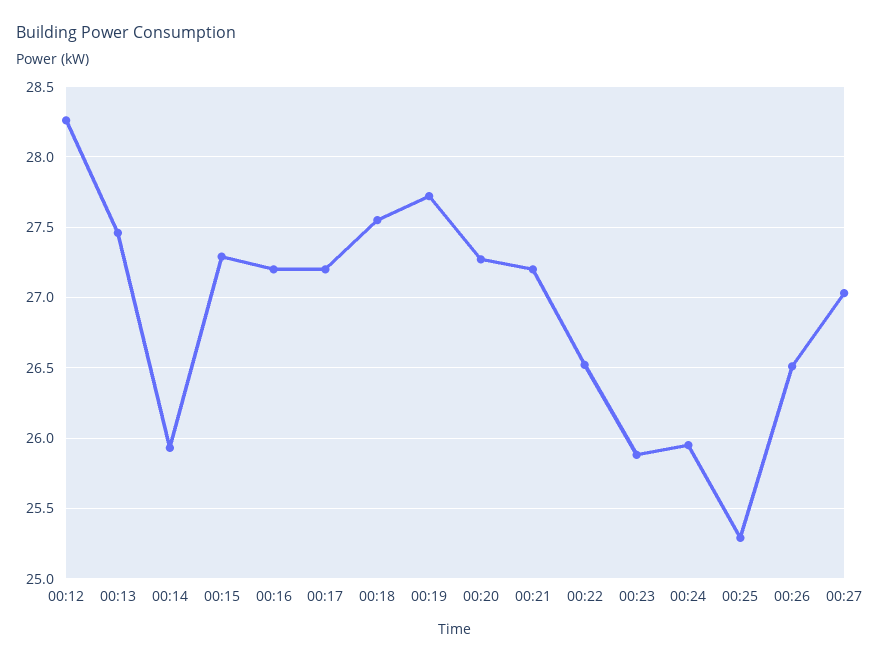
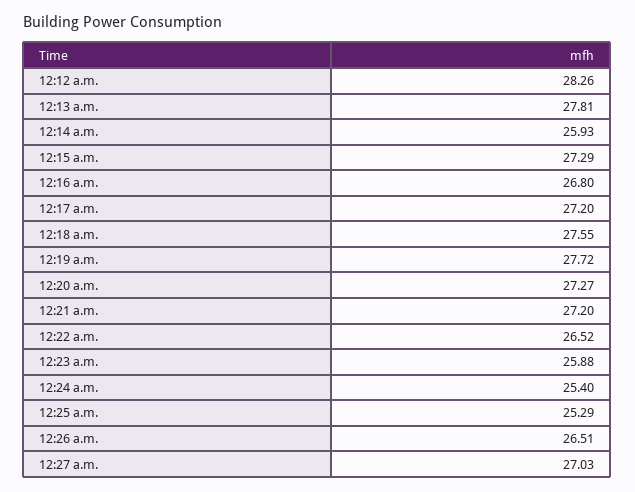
  {
    "00:12": 28.26,
-   "00:13": 27.45,
+   "00:13": 27.81,
    "00:14": 25.93,
    "00:15": 27.29,
-   "00:16": 27.2,
+   "00:16": 26.8,
    "00:17": 27.2,
    "00:18": 27.55,
    "00:19": 27.72,
    "00:20": 27.27,
    "00:21": 27.2,
    "00:22": 26.52,
    "00:23": 25.88,
-   "00:24": 25.95,
+   "00:24": 25.4,
    "00:25": 25.29,
    "00:26": 26.51,
    "00:27": 27.03
  }

